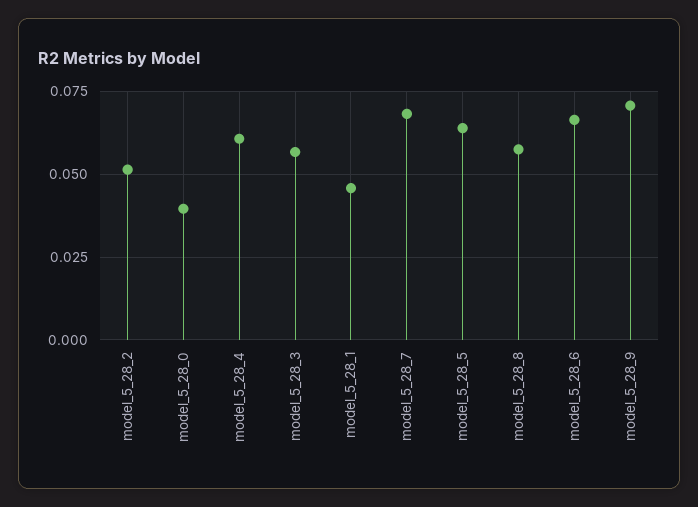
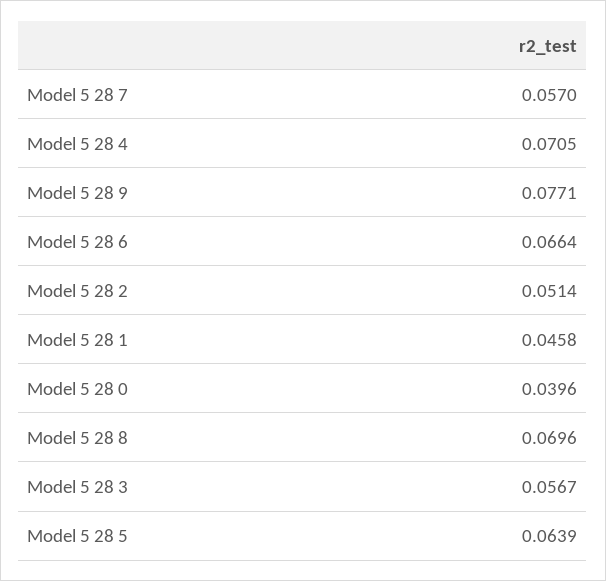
  {
    "model_5_28_2": 0.0514,
    "model_5_28_0": 0.0396,
-   "model_5_28_4": 0.06,
+   "model_5_28_4": 0.0705,
    "model_5_28_3": 0.0567,
    "model_5_28_1": 0.0458,
-   "model_5_28_7": 0.0675,
+   "model_5_28_7": 0.057,
    "model_5_28_5": 0.0639,
-   "model_5_28_8": 0.0575,
+   "model_5_28_8": 0.0696,
    "model_5_28_6": 0.0664,
-   "model_5_28_9": 0.07
+   "model_5_28_9": 0.0771
  }

